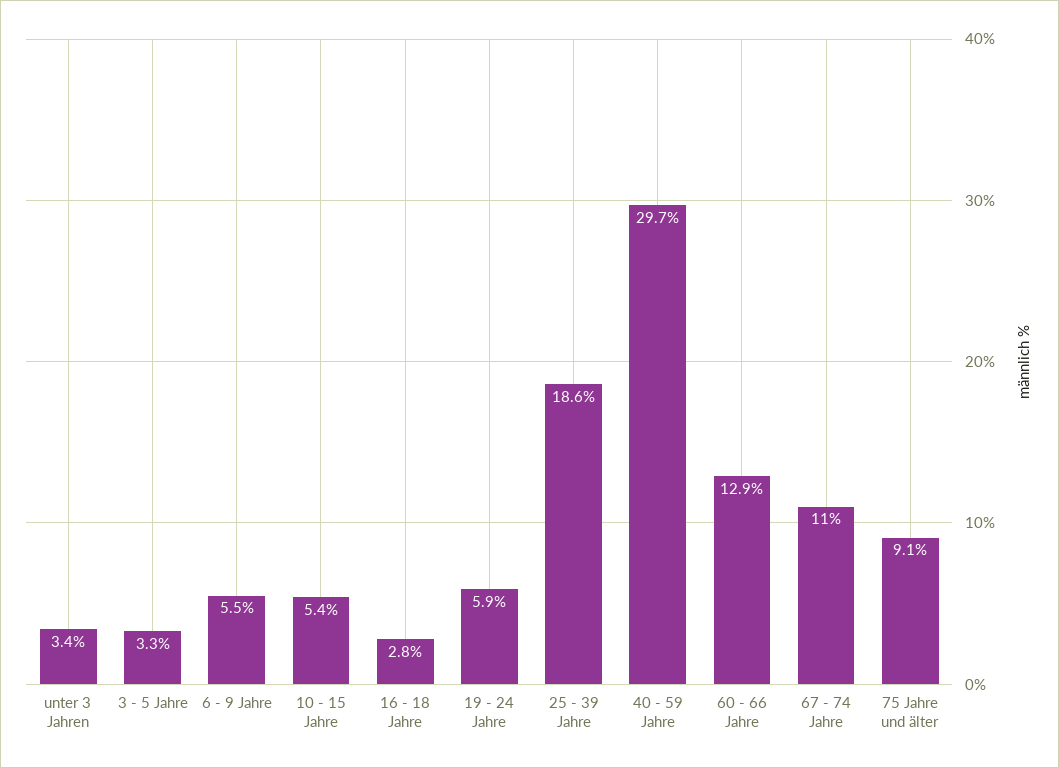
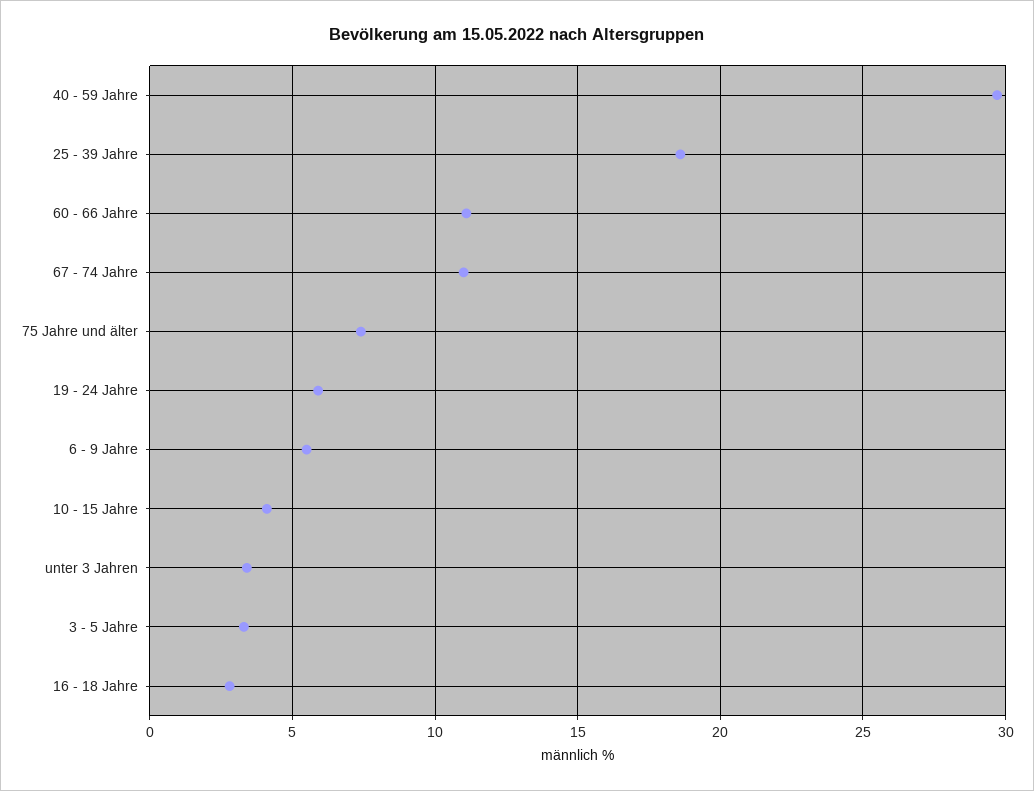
  {
    "unter 3 Jahren": 3.4,
    "3 - 5 Jahre": 3.3,
    "6 - 9 Jahre": 5.5,
-   "10 - 15 Jahre": 5.4,
+   "10 - 15 Jahre": 4,
    "16 - 18 Jahre": 2.8,
    "19 - 24 Jahre": 5.9,
    "25 - 39 Jahre": 18.6,
    "40 - 59 Jahre": 29.7,
-   "60 - 66 Jahre": 12.9,
+   "60 - 66 Jahre": 11,
    "67 - 74 Jahre": 11,
-   "75 Jahre und älter": 9.1
+   "75 Jahre und älter": 7.5
  }

